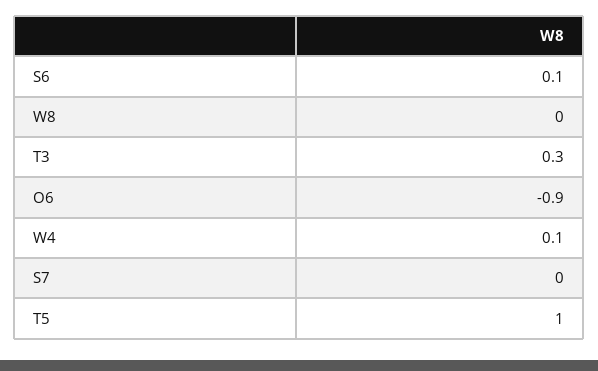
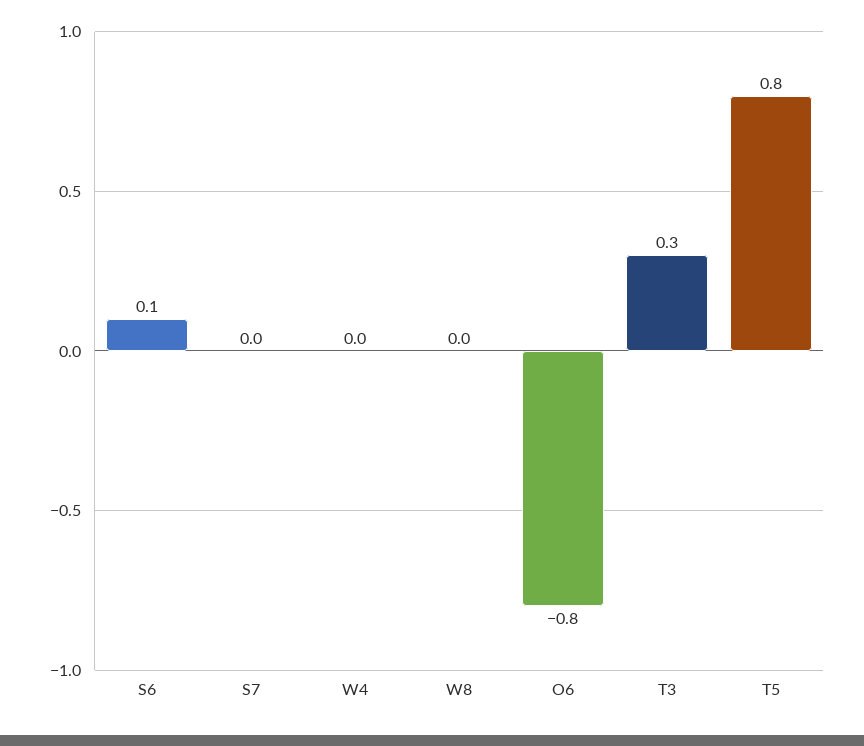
  {
    "S6": 0.1,
    "W8": 0,
    "T3": 0.3,
-   "O6": -0.9,
+   "O6": -0.8,
-   "W4": 0.1,
+   "W4": 0,
    "S7": 0,
-   "T5": 1
+   "T5": 0.8
  }

